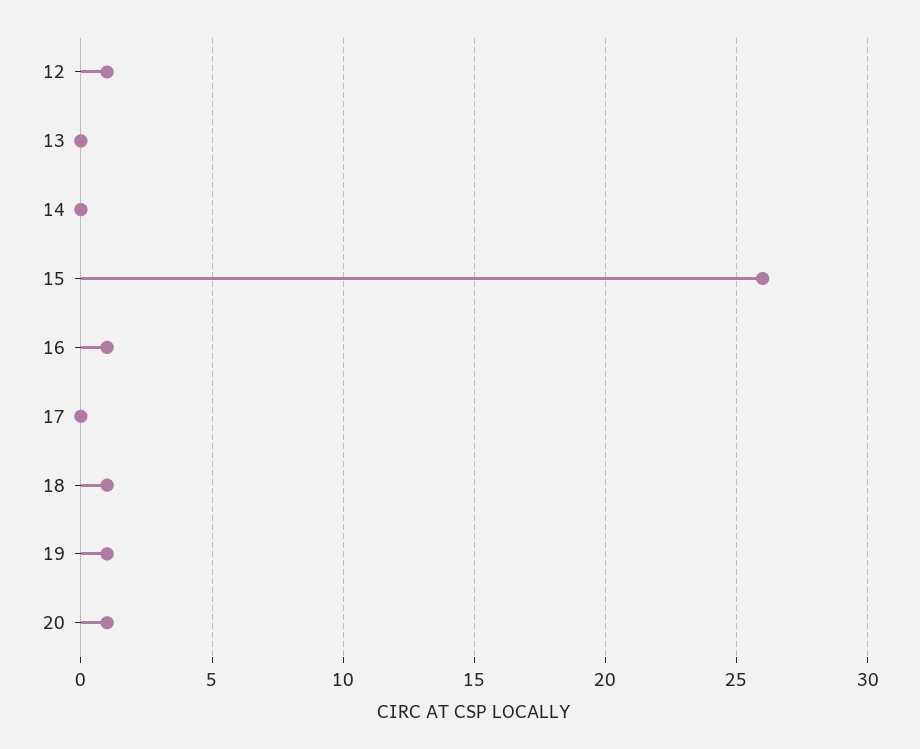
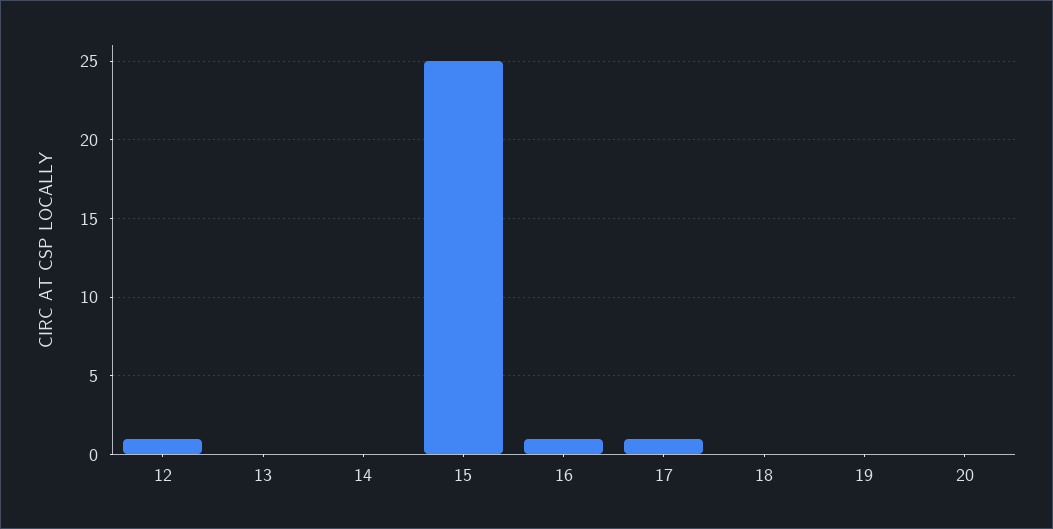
  {
    "12": 1,
    "13": 0,
    "14": 0,
-   "15": 26,
+   "15": 25,
    "16": 1,
-   "17": 0,
+   "17": 1,
-   "18": 1,
+   "18": 0,
-   "19": 1,
+   "19": 0,
-   "20": 1
+   "20": 0
  }

